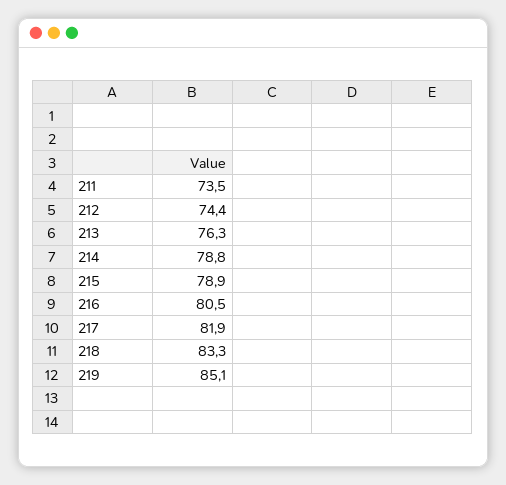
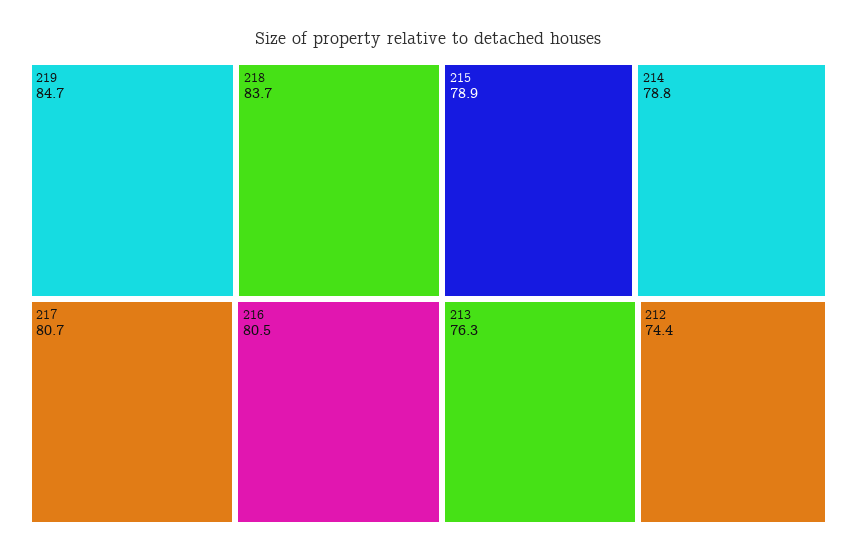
  {
-   "211": 73.5,
    "212": 74.4,
    "213": 76.3,
    "214": 78.8,
    "215": 78.9,
    "216": 80.5,
-   "217": 81.9,
+   "217": 80.7,
-   "218": 83.3,
+   "218": 83.7,
-   "219": 85.1
+   "219": 84.7
  }

